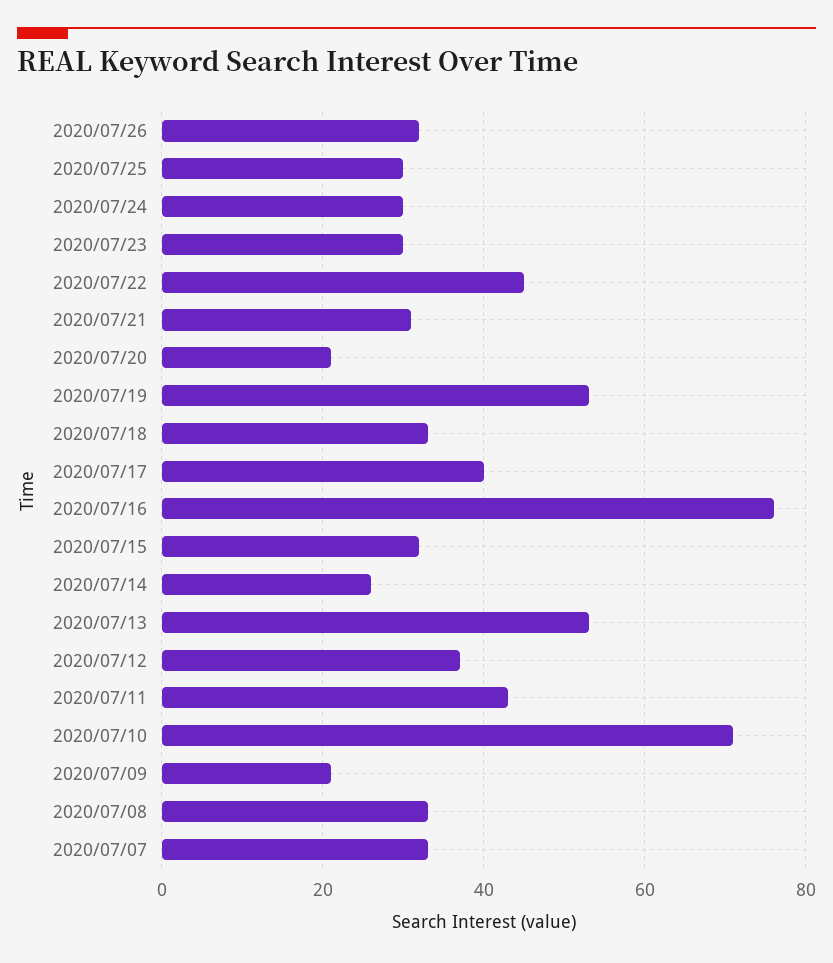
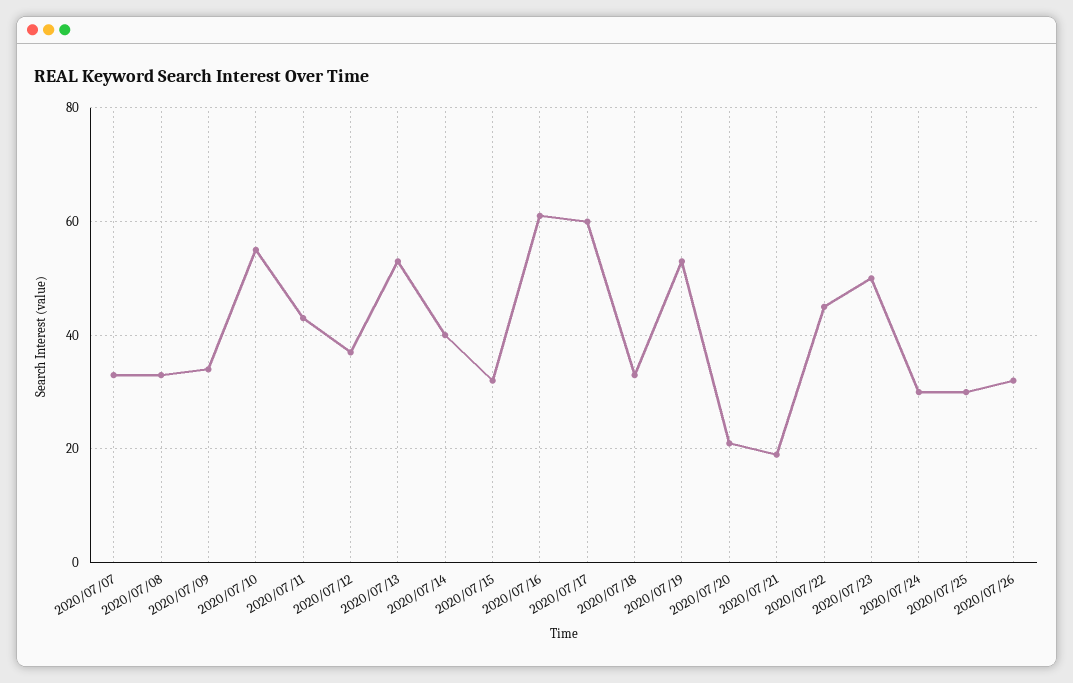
  {
    "2020/07/26": 30,
    "2020/07/25": 30,
    "2020/07/24": 30,
-   "2020/07/23": 30,
+   "2020/07/23": 50,
    "2020/07/22": 45,
-   "2020/07/21": 30,
+   "2020/07/21": 20,
    "2020/07/20": 20,
    "2020/07/19": 55,
    "2020/07/18": 35,
-   "2020/07/17": 40,
+   "2020/07/17": 60,
-   "2020/07/16": 75,
+   "2020/07/16": 60,
    "2020/07/15": 30,
-   "2020/07/14": 25,
+   "2020/07/14": 40,
    "2020/07/13": 55,
    "2020/07/12": 35,
    "2020/07/11": 45,
-   "2020/07/10": 70,
+   "2020/07/10": 55,
-   "2020/07/09": 20,
+   "2020/07/09": 35,
    "2020/07/08": 35,
    "2020/07/07": 35
  }

